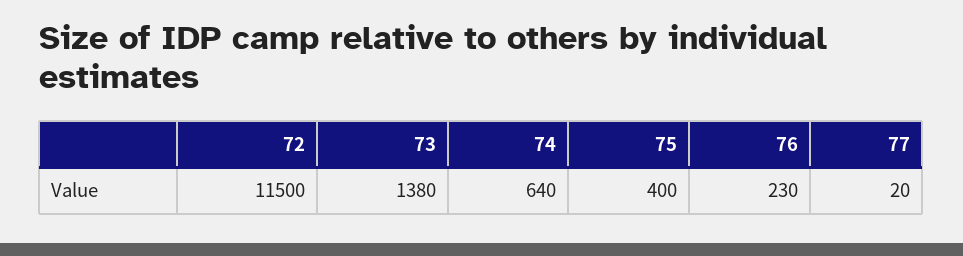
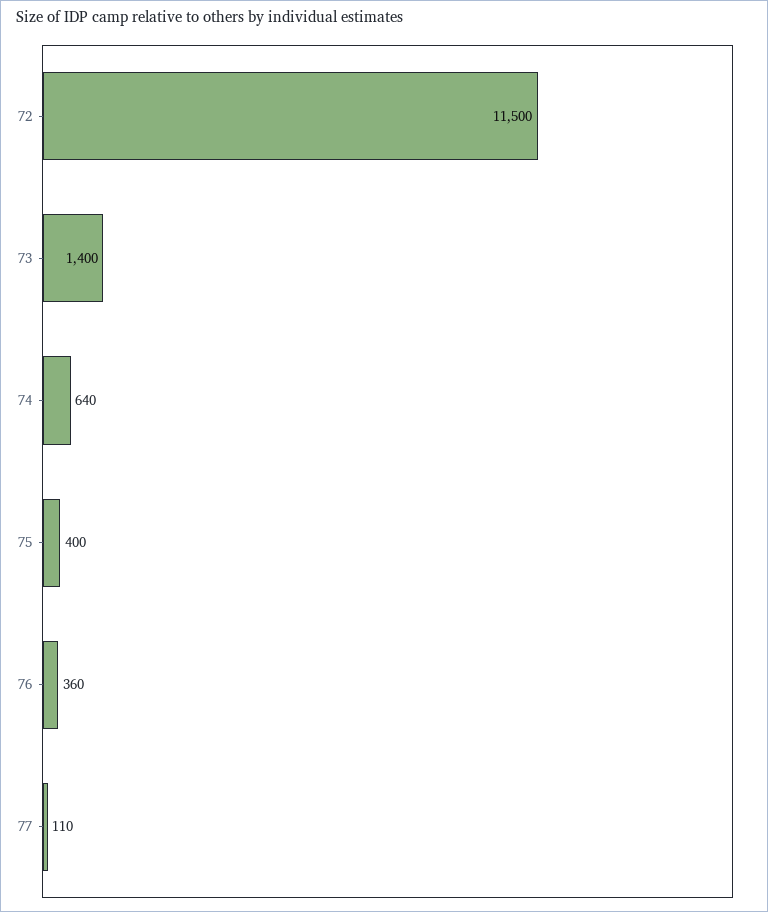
  {
    "72": 11500,
-   "73": 1380,
+   "73": 1400,
    "74": 640,
    "75": 400,
-   "76": 230,
+   "76": 360,
-   "77": 20
+   "77": 110
  }

